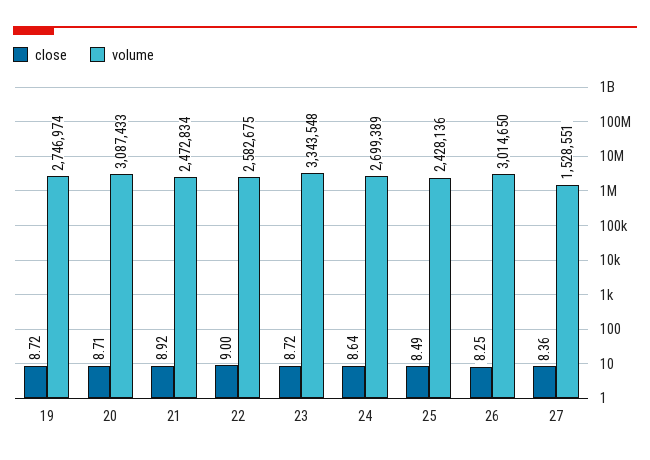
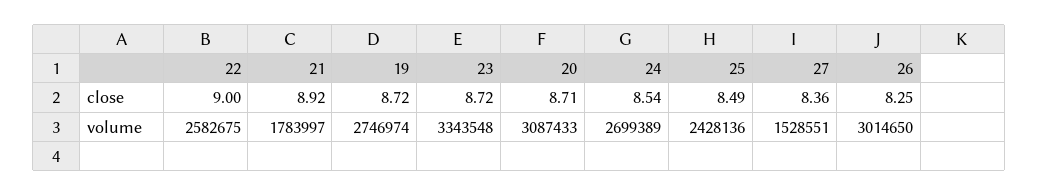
  {
    "close": {
      "19": 8.72,
      "20": 8.71,
      "21": 8.92,
      "22": 9,
      "23": 8.72,
-     "24": 8.64,
+     "24": 8.54,
      "25": 8.49,
      "26": 8.25,
      "27": 8.36
    },
    "volume": {
      "19": 2746974,
      "20": 3087433,
-     "21": 2472834,
+     "21": 1783997,
      "22": 2582675,
      "23": 3343548,
      "24": 2699389,
      "25": 2428136,
      "26": 3014650,
      "27": 1528551
    }
  }

